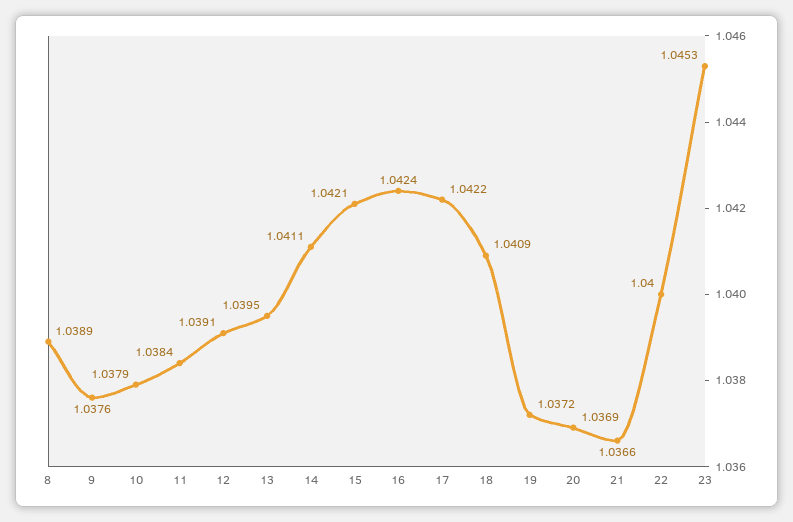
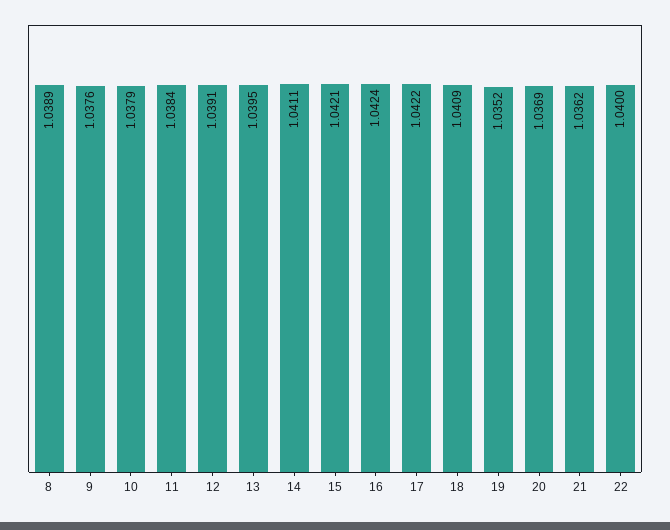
  {
    "8": 1.0389,
    "9": 1.0376,
    "10": 1.0379,
    "11": 1.0384,
    "12": 1.0391,
    "13": 1.0395,
    "14": 1.0411,
    "15": 1.0421,
    "16": 1.0424,
    "17": 1.0422,
    "18": 1.0409,
-   "19": 1.0372,
+   "19": 1.0352,
    "20": 1.0369,
-   "21": 1.0366,
+   "21": 1.0362,
-   "22": 1.04,
+   "22": 1.04
-   "23": 1.0453
  }

